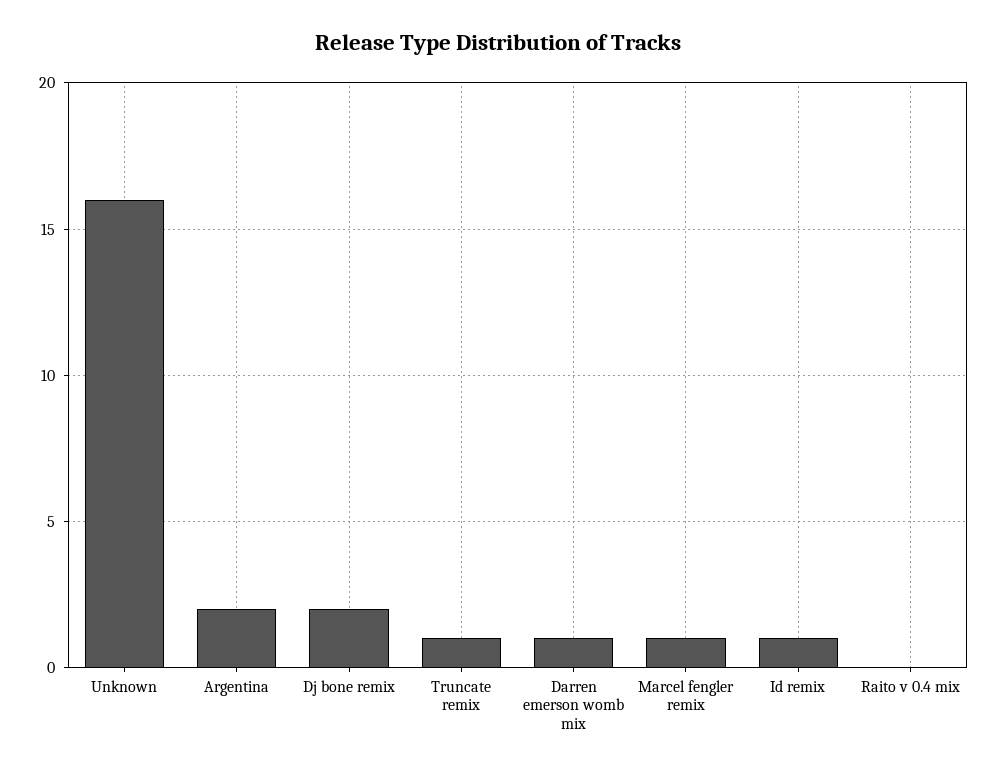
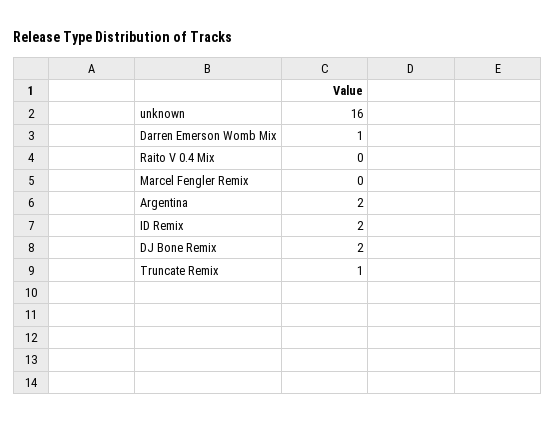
  {
    "Unknown": 16,
    "Argentina": 2,
    "Dj bone remix": 2,
    "Truncate remix": 1,
    "Darren emerson womb mix": 1,
-   "Marcel fengler remix": 1,
+   "Marcel fengler remix": 0,
-   "Id remix": 1,
+   "Id remix": 2,
    "Raito v 0.4 mix": 0
  }

